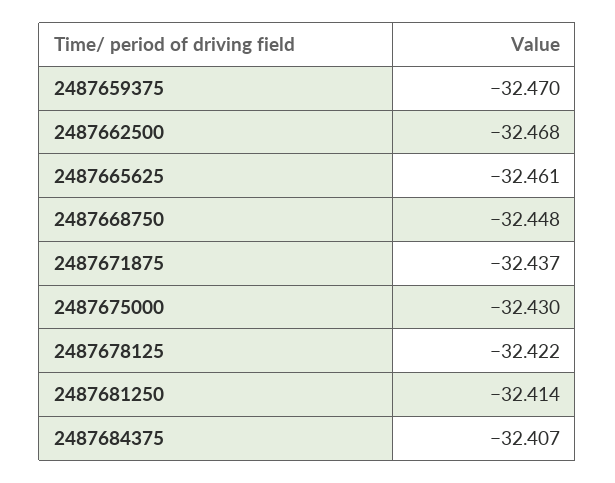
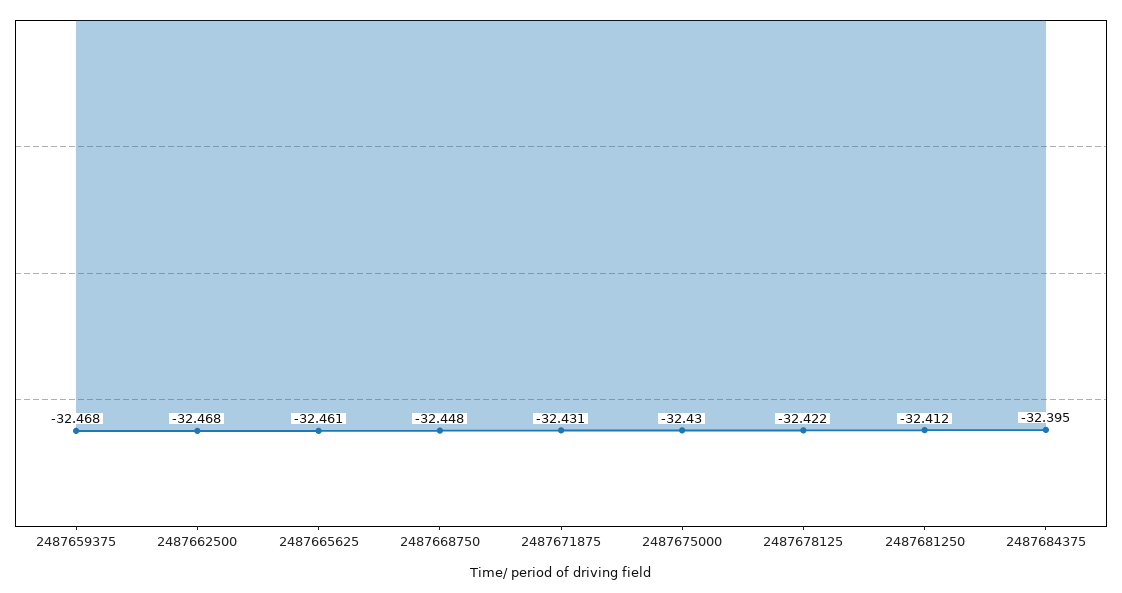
  {
-   "2487659375": -32.47,
+   "2487659375": -32.468,
    "2487662500": -32.468,
    "2487665625": -32.461,
    "2487668750": -32.448,
-   "2487671875": -32.437,
+   "2487671875": -32.431,
    "2487675000": -32.43,
    "2487678125": -32.422,
-   "2487681250": -32.414,
+   "2487681250": -32.412,
-   "2487684375": -32.407
+   "2487684375": -32.395
  }

